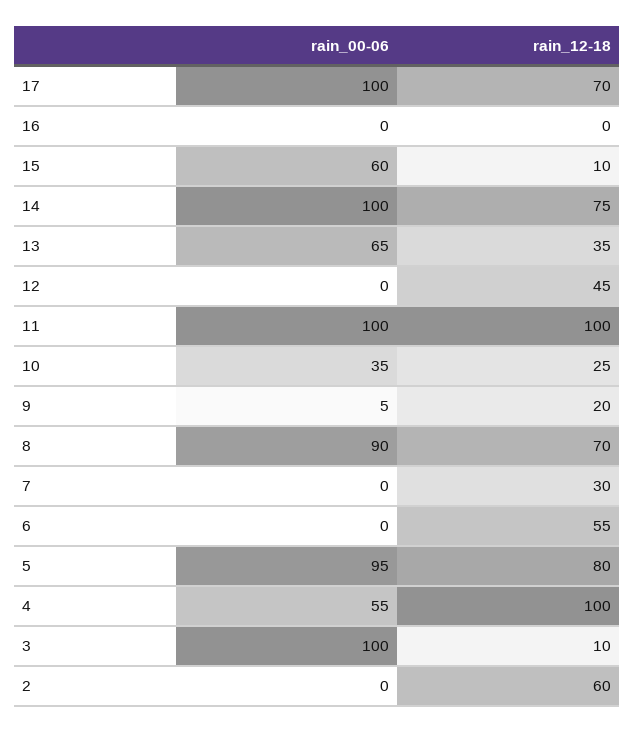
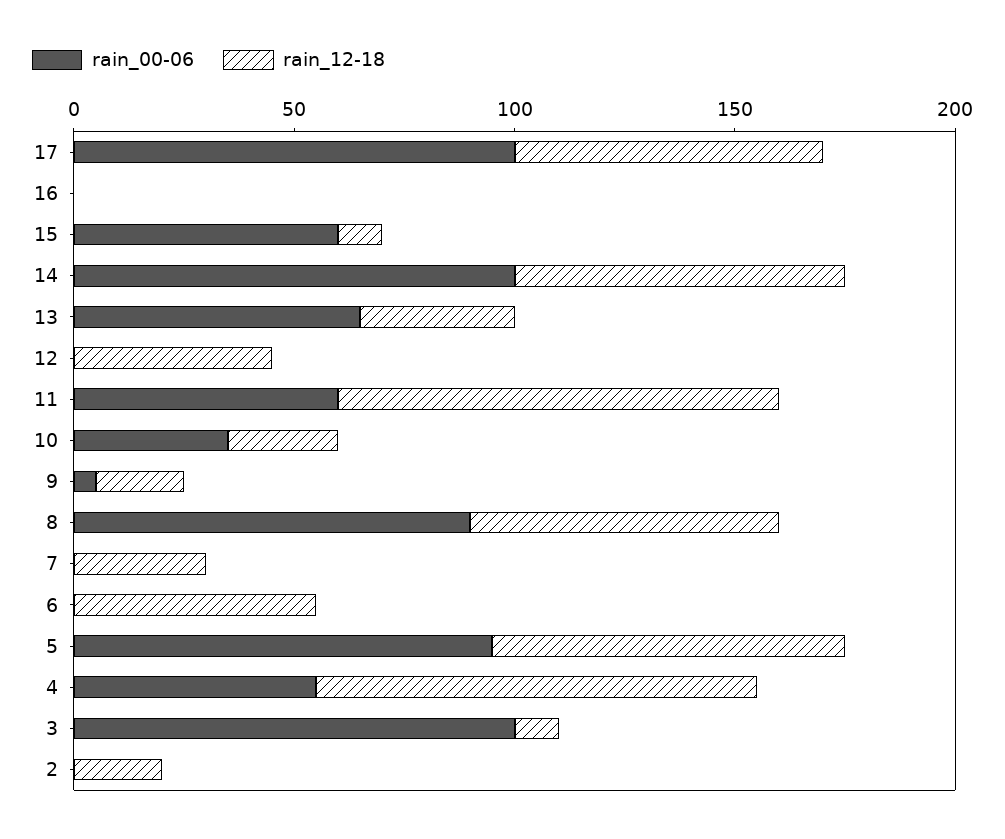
  {
    "rain_00-06": {
      "17": 100,
      "16": 0,
      "15": 60,
      "14": 100,
      "13": 65,
      "12": 0,
-     "11": 100,
+     "11": 60,
      "10": 35,
      "9": 5,
      "8": 90,
      "7": 0,
      "6": 0,
      "5": 95,
      "4": 55,
      "3": 100,
      "2": 0
    },
    "rain_12-18": {
      "17": 70,
      "16": 0,
      "15": 10,
      "14": 75,
      "13": 35,
      "12": 45,
      "11": 100,
      "10": 25,
      "9": 20,
      "8": 70,
      "7": 30,
      "6": 55,
      "5": 80,
      "4": 100,
      "3": 10,
-     "2": 60
+     "2": 20
    }
  }

